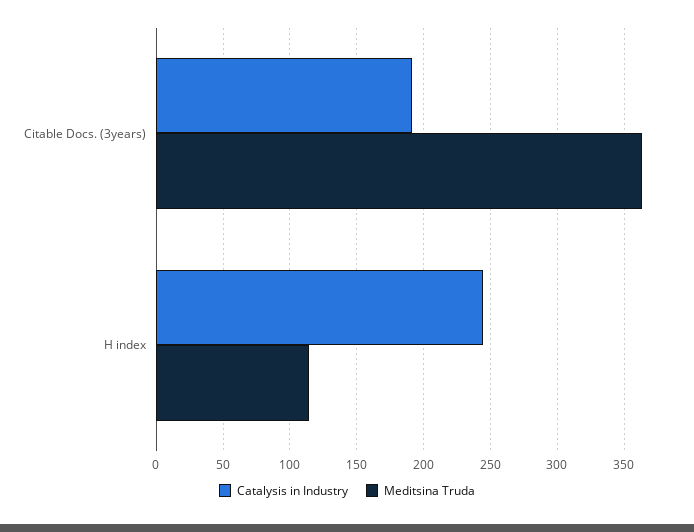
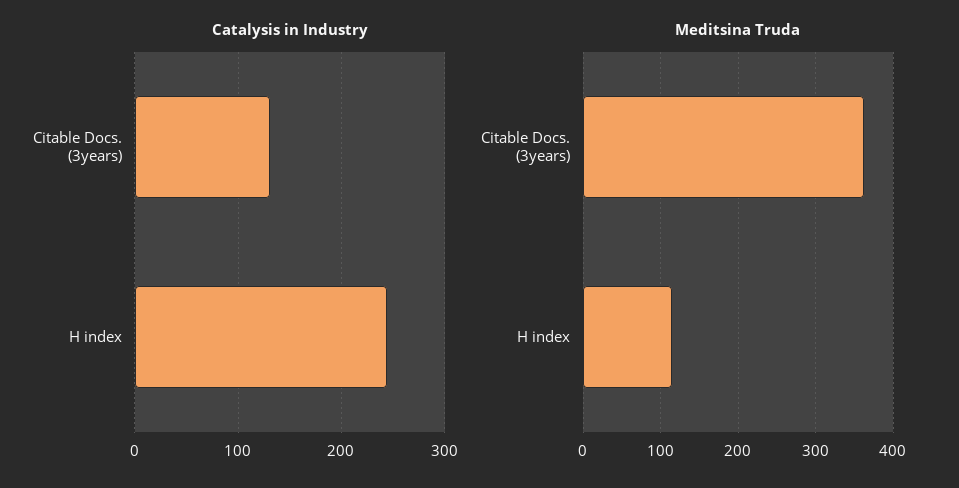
  {
    "Catalysis in Industry": {
-     "Citable Docs. (3years)": 190,
+     "Citable Docs. (3years)": 130,
      "H index": 245
    },
    "Meditsina Truda": {
      "Citable Docs. (3years)": 365,
      "H index": 115
    }
  }

